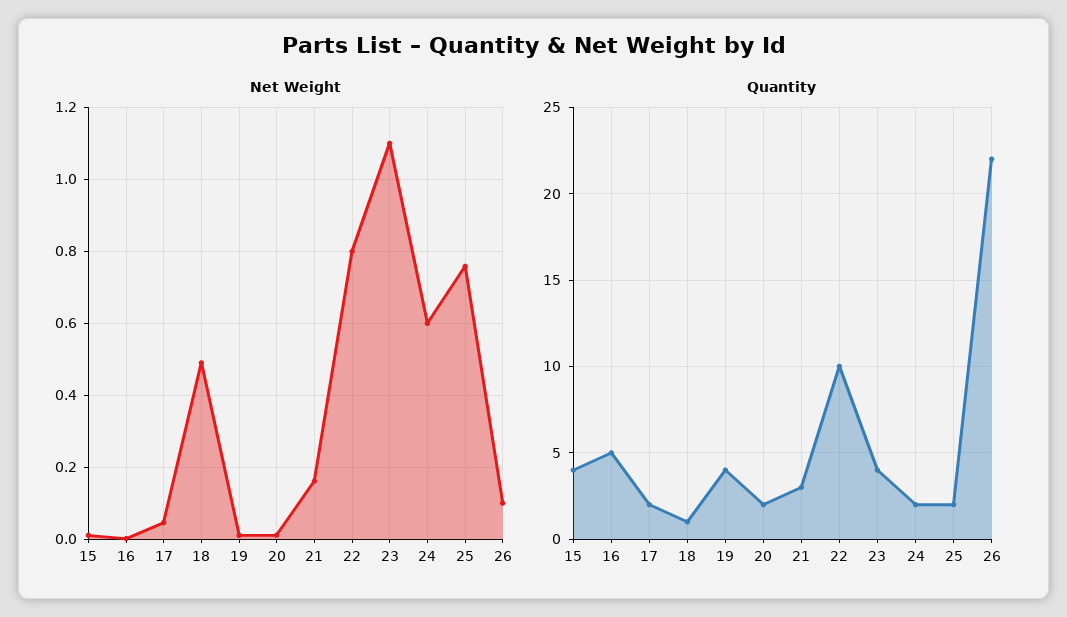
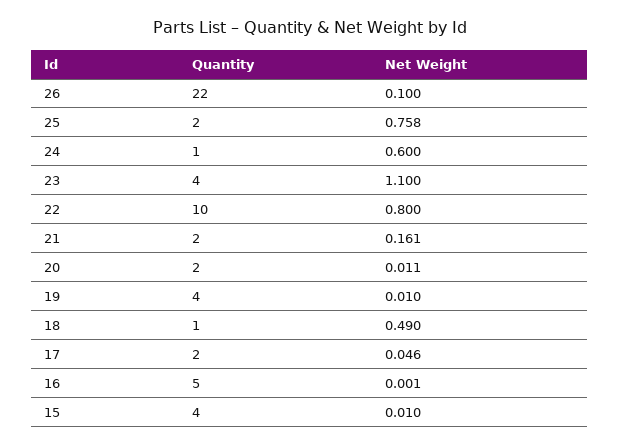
  {
    "Net Weight": {
      "15": 0.01,
      "16": 0.001,
      "17": 0.046,
      "18": 0.49,
      "19": 0.01,
      "20": 0.011,
      "21": 0.161,
      "22": 0.8,
      "23": 1.1,
      "24": 0.6,
      "25": 0.758,
      "26": 0.1
    },
    "Quantity": {
      "15": 4,
      "16": 5,
      "17": 2,
      "18": 1,
      "19": 4,
      "20": 2,
-     "21": 3,
+     "21": 2,
      "22": 10,
      "23": 4,
-     "24": 2,
+     "24": 1,
      "25": 2,
      "26": 22
    }
  }

